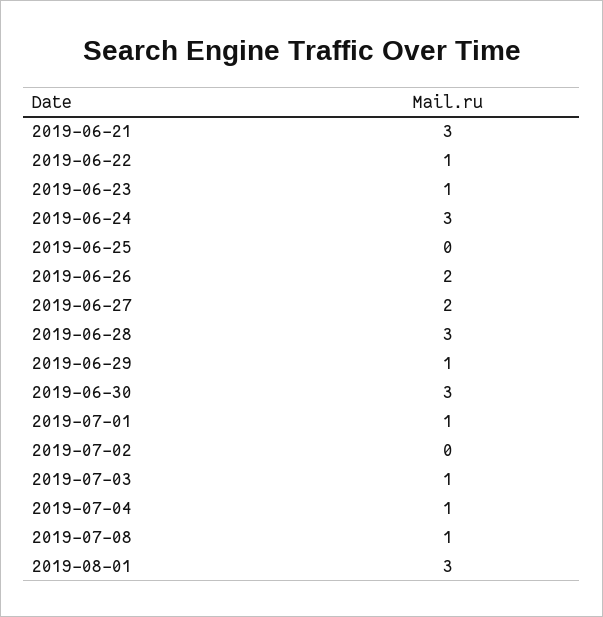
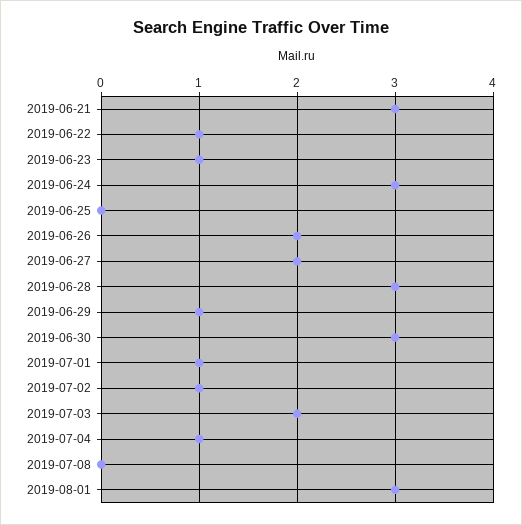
  {
    "2019-06-21": 3,
    "2019-06-22": 1,
    "2019-06-23": 1,
    "2019-06-24": 3,
    "2019-06-25": 0,
    "2019-06-26": 2,
    "2019-06-27": 2,
    "2019-06-28": 3,
    "2019-06-29": 1,
    "2019-06-30": 3,
    "2019-07-01": 1,
-   "2019-07-02": 0,
+   "2019-07-02": 1,
-   "2019-07-03": 1,
+   "2019-07-03": 2,
    "2019-07-04": 1,
-   "2019-07-08": 1,
+   "2019-07-08": 0,
    "2019-08-01": 3
  }

